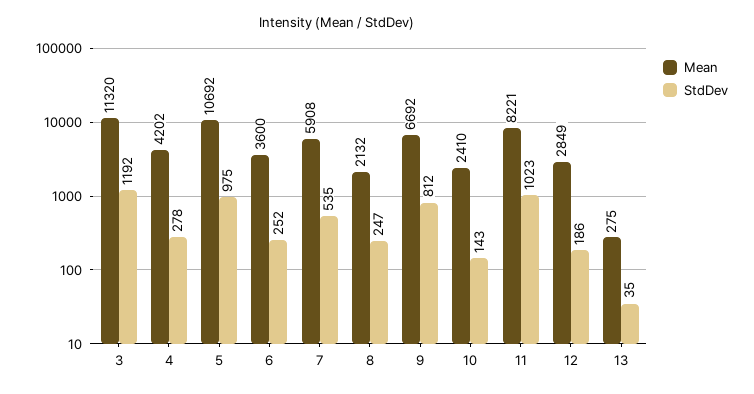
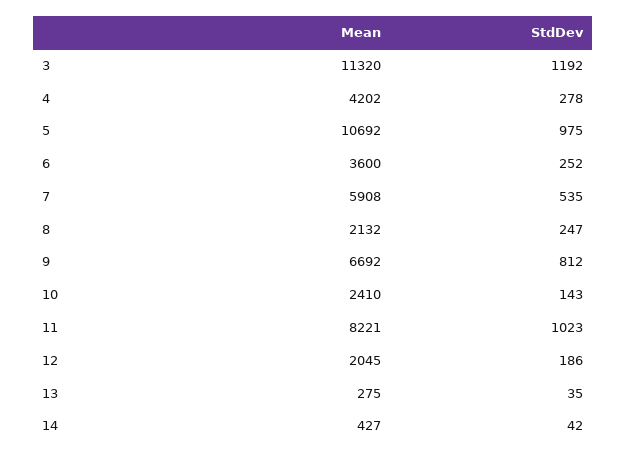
  {
    "Mean": {
      "3": 11320,
      "4": 4202,
      "5": 10692,
      "6": 3600,
      "7": 5908,
      "8": 2132,
      "9": 6692,
      "10": 2410,
      "11": 8221,
-     "12": 2849,
+     "12": 2045,
-     "13": 275
+     "13": 275,
+     "14": 427
    },
    "StdDev": {
      "3": 1192,
      "4": 278,
      "5": 975,
      "6": 252,
      "7": 535,
      "8": 247,
      "9": 812,
      "10": 143,
      "11": 1023,
      "12": 186,
-     "13": 35
+     "13": 35,
+     "14": 42
    }
  }

